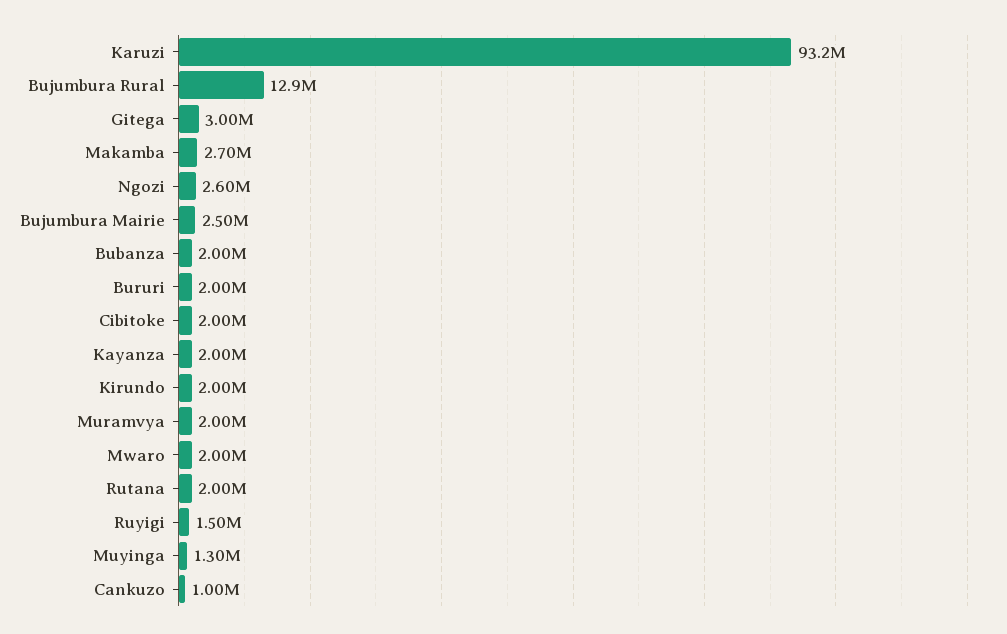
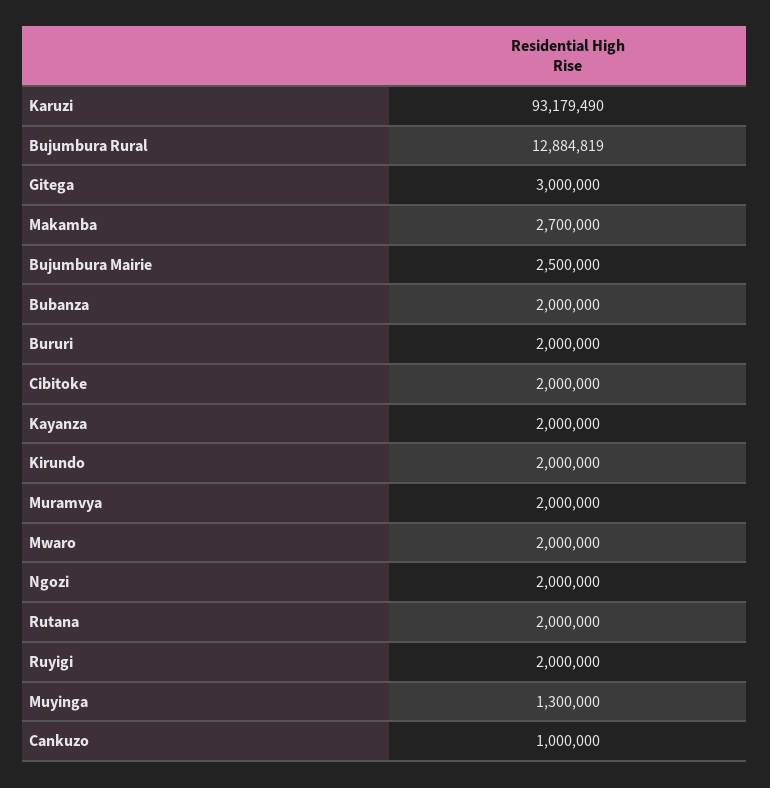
  {
    "Karuzi": 93179490,
    "Bujumbura Rural": 12884819,
    "Gitega": 3000000,
    "Makamba": 2700000,
-   "Ngozi": 2600000,
+   "Ngozi": 2000000,
    "Bujumbura Mairie": 2500000,
    "Bubanza": 2000000,
    "Bururi": 2000000,
    "Cibitoke": 2000000,
    "Kayanza": 2000000,
    "Kirundo": 2000000,
    "Muramvya": 2000000,
    "Mwaro": 2000000,
    "Rutana": 2000000,
-   "Ruyigi": 1500000,
+   "Ruyigi": 2000000,
    "Muyinga": 1300000,
    "Cankuzo": 1000000
  }

